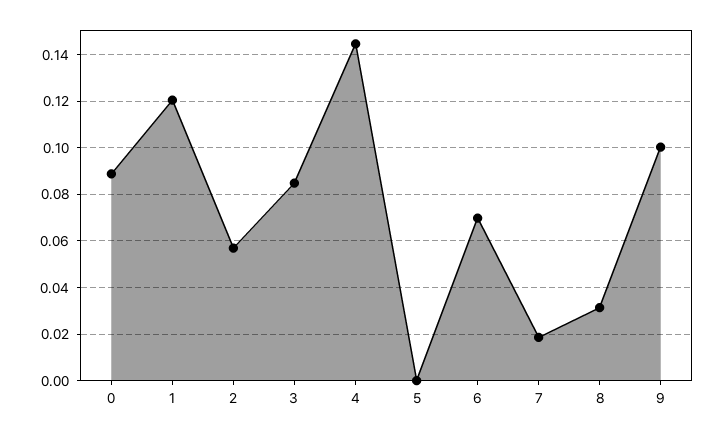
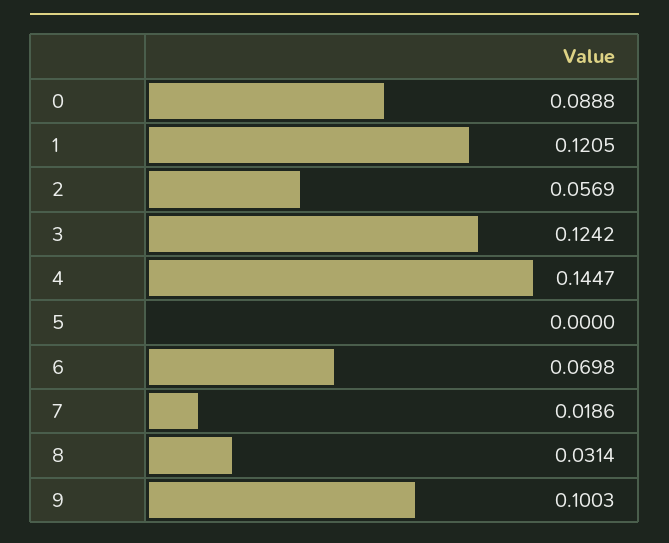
  {
    "0": 0.0888,
    "1": 0.1205,
    "2": 0.0569,
-   "3": 0.085,
+   "3": 0.1242,
    "4": 0.1447,
    "5": 0,
    "6": 0.0698,
    "7": 0.0186,
    "8": 0.0314,
    "9": 0.1003
  }

